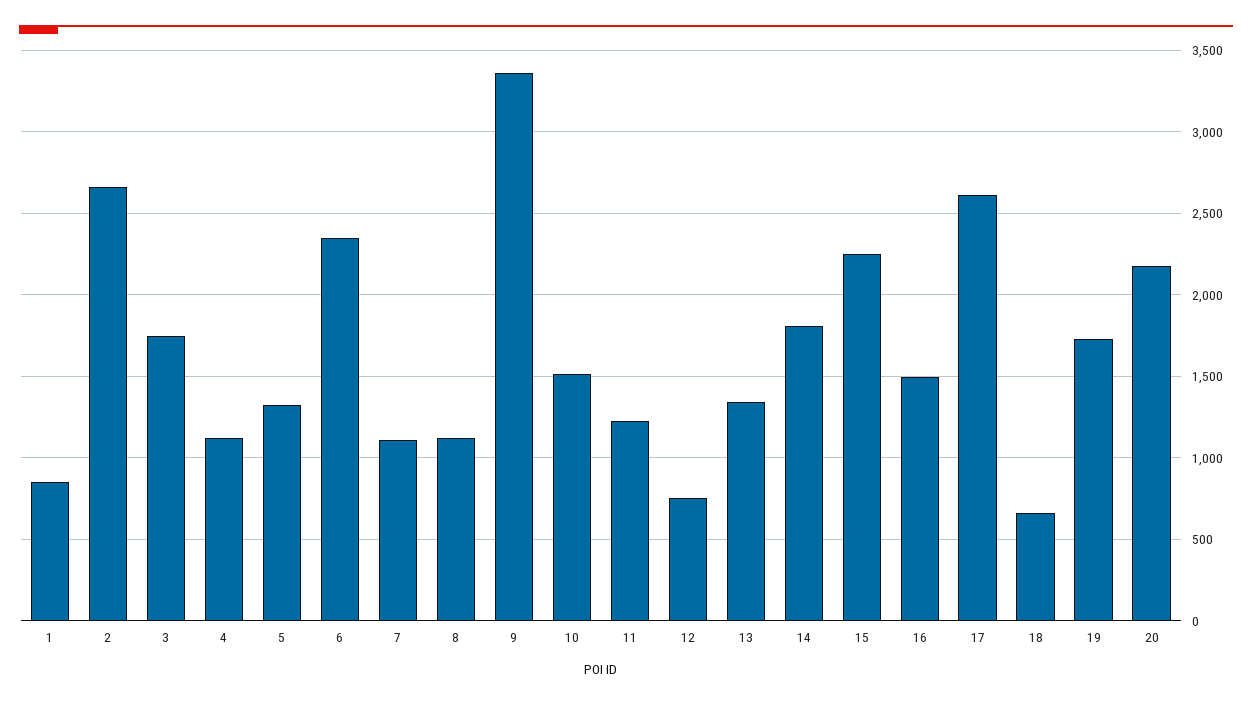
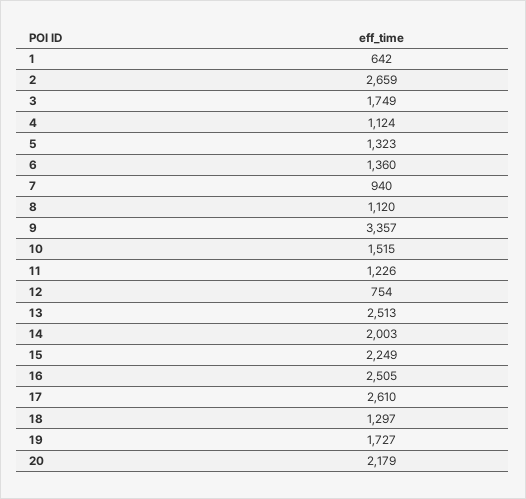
  {
-   "1": 850,
+   "1": 642,
    "2": 2659,
    "3": 1749,
    "4": 1124,
    "5": 1323,
-   "6": 2350,
+   "6": 1360,
-   "7": 1100,
+   "7": 940,
    "8": 1120,
    "9": 3357,
    "10": 1515,
    "11": 1226,
    "12": 754,
-   "13": 1350,
+   "13": 2513,
-   "14": 1800,
+   "14": 2003,
    "15": 2249,
-   "16": 1500,
+   "16": 2505,
    "17": 2610,
-   "18": 650,
+   "18": 1297,
    "19": 1727,
    "20": 2179
  }

